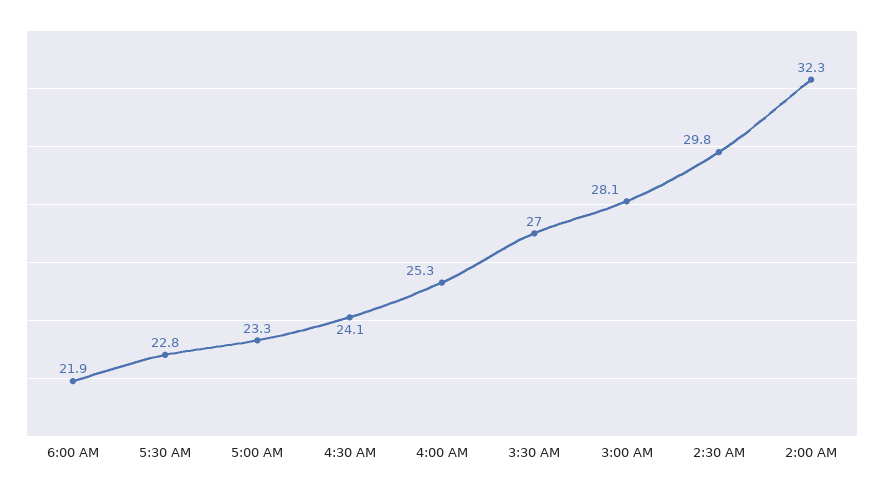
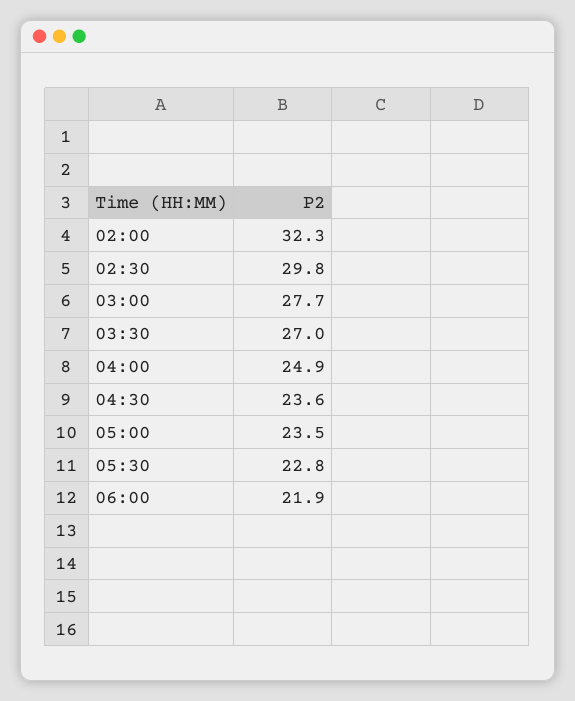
  {
    "6:00 AM": 21.9,
    "5:30 AM": 22.8,
-   "5:00 AM": 23.3,
+   "5:00 AM": 23.5,
-   "4:30 AM": 24.1,
+   "4:30 AM": 23.6,
-   "4:00 AM": 25.3,
+   "4:00 AM": 24.9,
    "3:30 AM": 27,
-   "3:00 AM": 28.1,
+   "3:00 AM": 27.7,
    "2:30 AM": 29.8,
    "2:00 AM": 32.3
  }

